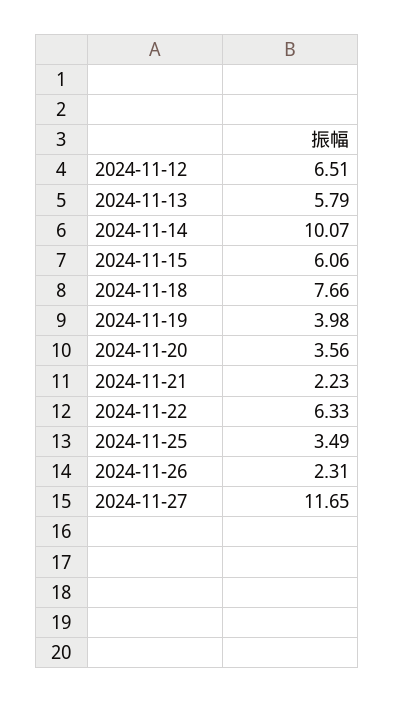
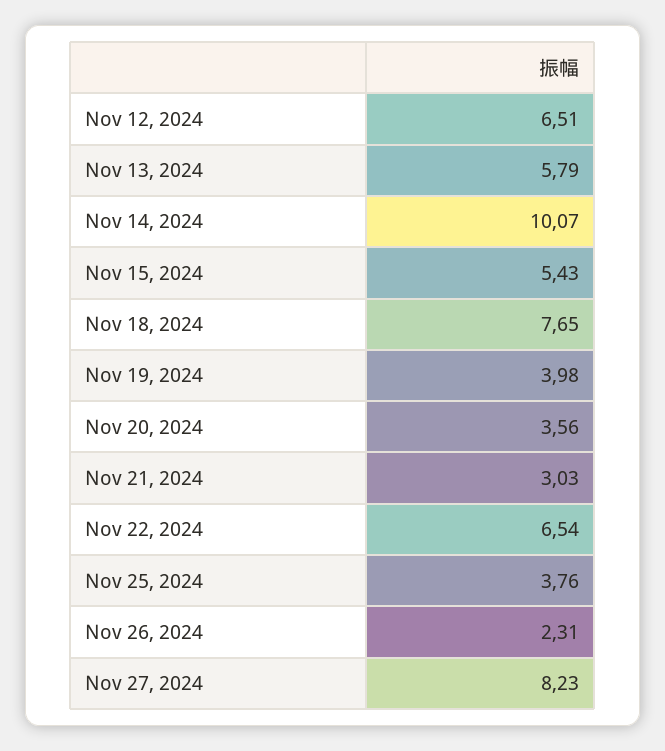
  {
    "2024-11-12": 6.51,
    "2024-11-13": 5.79,
    "2024-11-14": 10.07,
-   "2024-11-15": 6.06,
+   "2024-11-15": 5.43,
-   "2024-11-18": 7.66,
+   "2024-11-18": 7.65,
    "2024-11-19": 3.98,
    "2024-11-20": 3.56,
-   "2024-11-21": 2.23,
+   "2024-11-21": 3.03,
-   "2024-11-22": 6.33,
+   "2024-11-22": 6.54,
-   "2024-11-25": 3.49,
+   "2024-11-25": 3.76,
    "2024-11-26": 2.31,
-   "2024-11-27": 11.65
+   "2024-11-27": 8.23
  }

